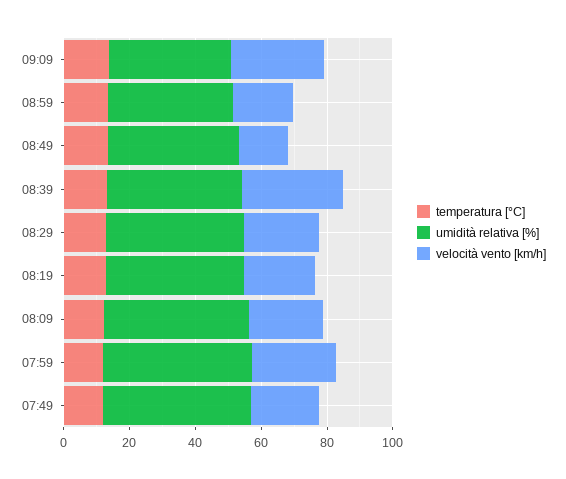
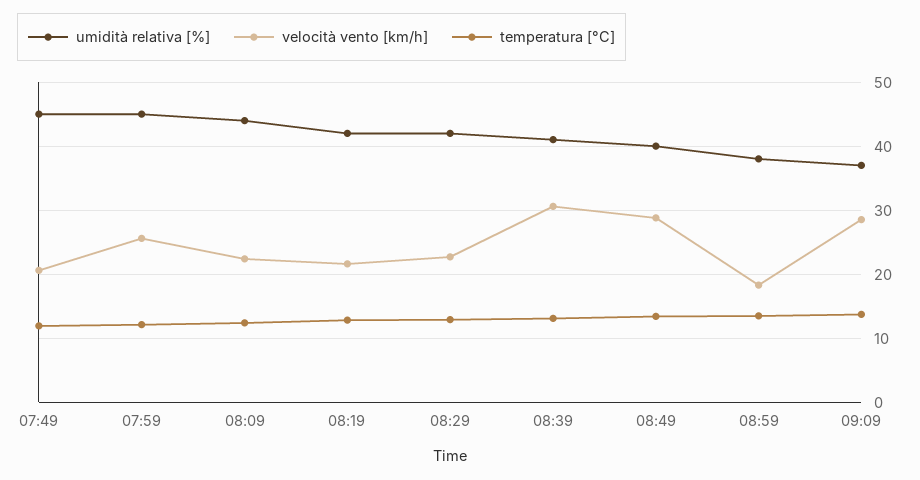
  {
    "temperatura [°C]": {
      "09:09": 14,
      "08:59": 14,
      "08:49": 13,
      "08:39": 13,
      "08:29": 13,
      "08:19": 13,
      "08:09": 12,
      "07:59": 12,
      "07:49": 12
    },
    "umidità relativa [%]": {
      "09:09": 37,
      "08:59": 38,
      "08:49": 40,
      "08:39": 41,
      "08:29": 42,
      "08:19": 42,
      "08:09": 44,
      "07:59": 45,
      "07:49": 45
    },
    "velocità vento [km/h]": {
      "09:09": 29,
      "08:59": 18,
-     "08:49": 15,
+     "08:49": 29,
      "08:39": 31,
      "08:29": 23,
      "08:19": 22,
      "08:09": 22,
      "07:59": 26,
      "07:49": 21
    }
  }

